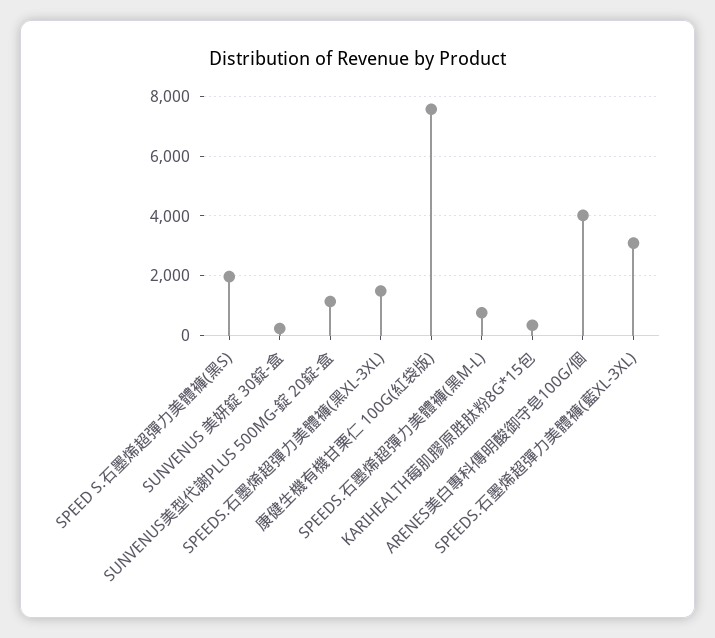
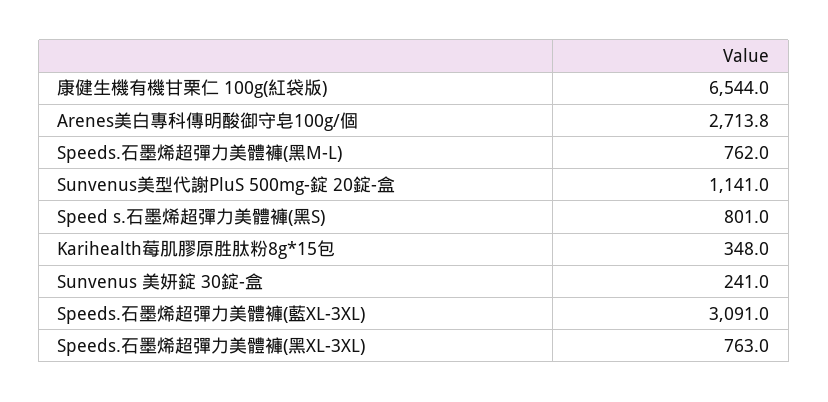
  {
-   "SPEED S.石墨烯超彈力美體褲(黑S)": 2000,
+   "SPEED S.石墨烯超彈力美體褲(黑S)": 801,
    "SUNVENUS 美妍錠 30錠-盒": 241,
    "SUNVENUS美型代謝PLUS 500MG-錠 20錠-盒": 1141,
-   "SPEEDS.石墨烯超彈力美體褲(黑XL-3XL)": 1500,
+   "SPEEDS.石墨烯超彈力美體褲(黑XL-3XL)": 763,
-   "康健生機有機甘栗仁 100G(紅袋版)": 7500,
+   "康健生機有機甘栗仁 100G(紅袋版)": 6544,
    "SPEEDS.石墨烯超彈力美體褲(黑M-L)": 762,
    "KARIHEALTH莓肌膠原胜肽粉8G*15包": 348,
-   "ARENES美白專科傳明酸御守皂100G/個": 4000,
+   "ARENES美白專科傳明酸御守皂100G/個": 2713.8,
    "SPEEDS.石墨烯超彈力美體褲(藍XL-3XL)": 3091
  }

